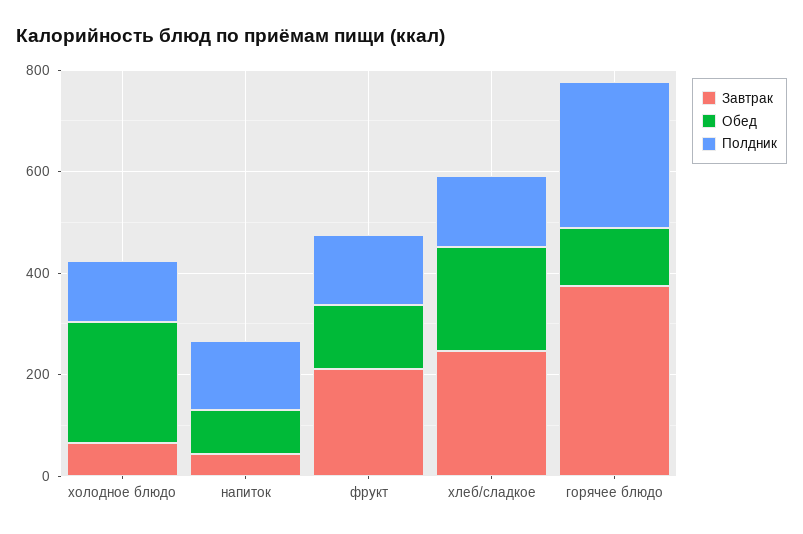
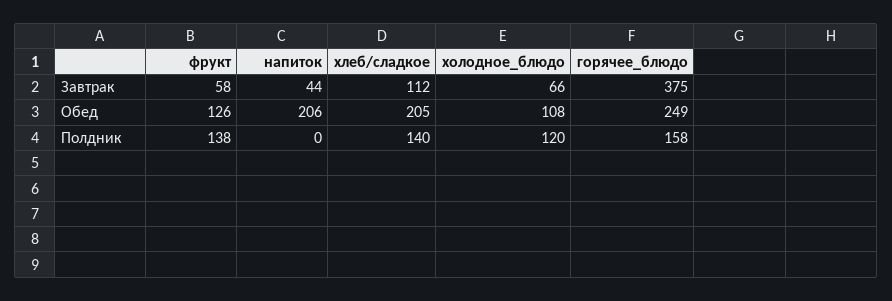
  {
    "Завтрак": {
      "холодное блюдо": 66,
      "напиток": 44,
-     "фрукт": 200,
+     "фрукт": 58,
-     "хлеб/сладкое": 250,
+     "хлеб/сладкое": 112,
      "горячее блюдо": 375
    },
    "Обед": {
-     "холодное блюдо": 250,
+     "холодное блюдо": 108,
-     "напиток": 100,
+     "напиток": 206,
      "фрукт": 126,
      "хлеб/сладкое": 205,
-     "горячее блюдо": 100
+     "горячее блюдо": 249
    },
    "Полдник": {
      "холодное блюдо": 120,
-     "напиток": 150,
+     "напиток": 0,
      "фрукт": 138,
      "хлеб/сладкое": 140,
-     "горячее блюдо": 300
+     "горячее блюдо": 158
    }
  }

